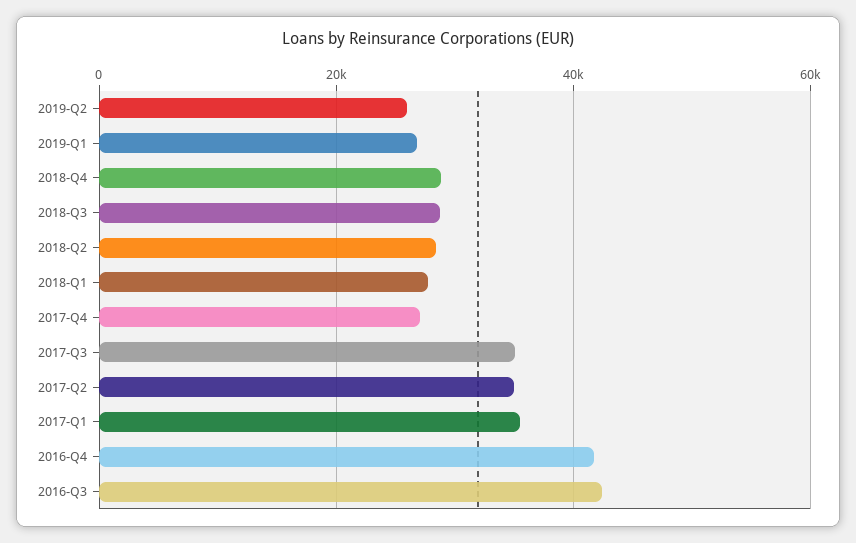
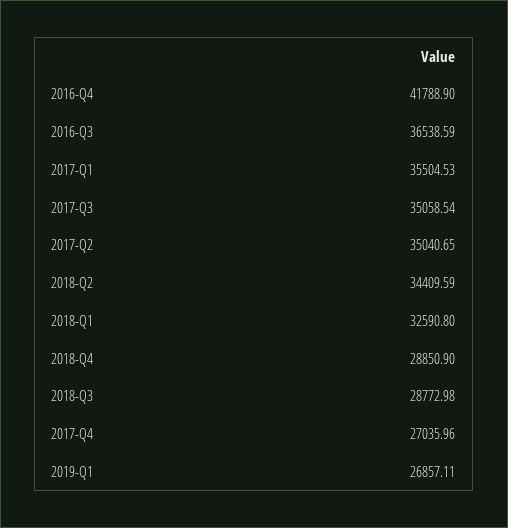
  {
-   "2019-Q2": 26000,
    "2019-Q1": 26857.11,
    "2018-Q4": 28850.9,
    "2018-Q3": 28772.98,
-   "2018-Q2": 28000,
+   "2018-Q2": 34409.59,
-   "2018-Q1": 28000,
+   "2018-Q1": 32590.8,
    "2017-Q4": 27035.96,
    "2017-Q3": 35058.54,
    "2017-Q2": 35040.65,
    "2017-Q1": 35504.53,
    "2016-Q4": 41788.9,
-   "2016-Q3": 42000
+   "2016-Q3": 36538.59
  }

